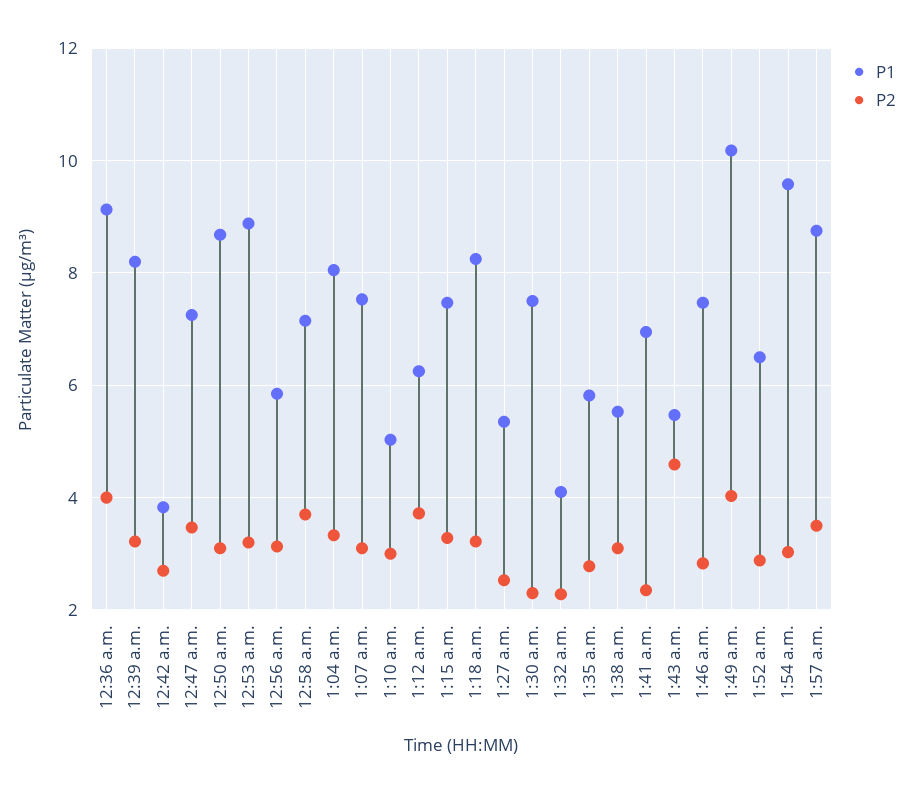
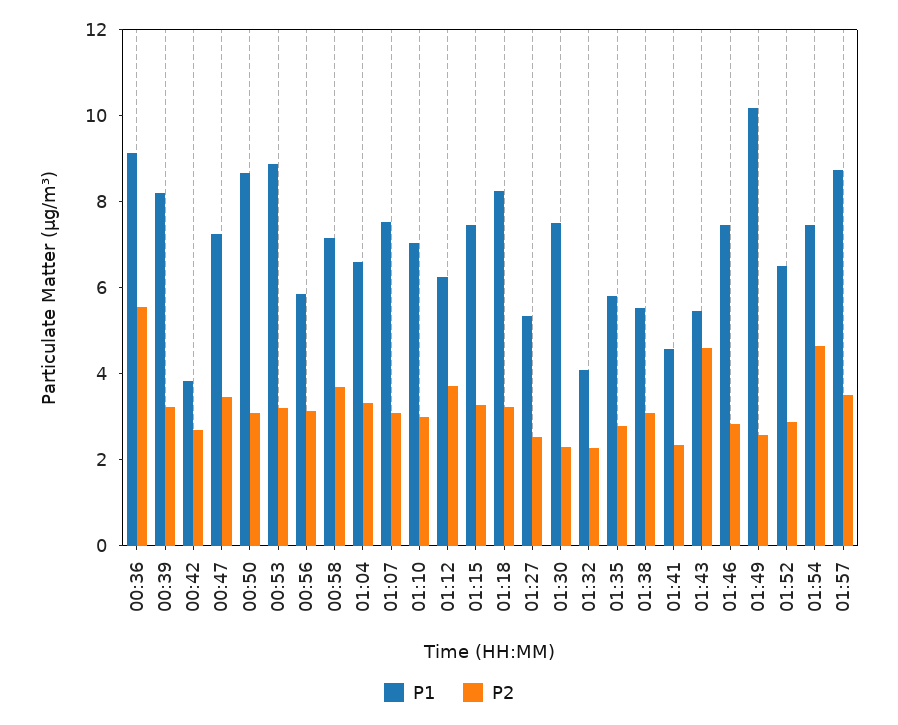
  {
    "P1": {
      "12:36 a.m.": 9.2,
      "12:39 a.m.": 8.2,
      "12:42 a.m.": 3.8,
      "12:47 a.m.": 7.2,
      "12:50 a.m.": 8.6,
      "12:53 a.m.": 8.8,
      "12:56 a.m.": 5.8,
      "12:58 a.m.": 7.2,
-     "1:04 a.m.": 8,
+     "1:04 a.m.": 6.5,
      "1:07 a.m.": 7.6,
-     "1:10 a.m.": 5,
+     "1:10 a.m.": 7,
      "1:12 a.m.": 6.2,
      "1:15 a.m.": 7.4,
      "1:18 a.m.": 8.2,
      "1:27 a.m.": 5.4,
      "1:30 a.m.": 7.6,
      "1:32 a.m.": 4.2,
      "1:35 a.m.": 5.8,
      "1:38 a.m.": 5.6,
-     "1:41 a.m.": 7,
+     "1:41 a.m.": 4.5,
      "1:43 a.m.": 5.4,
      "1:46 a.m.": 7.4,
      "1:49 a.m.": 10.2,
      "1:52 a.m.": 6.6,
-     "1:54 a.m.": 9.6,
+     "1:54 a.m.": 7.5,
      "1:57 a.m.": 8.8
    },
    "P2": {
-     "12:36 a.m.": 4,
+     "12:36 a.m.": 5.5,
      "12:39 a.m.": 3.2,
      "12:42 a.m.": 2.8,
      "12:47 a.m.": 3.4,
      "12:50 a.m.": 3.2,
      "12:53 a.m.": 3.2,
      "12:56 a.m.": 3.2,
      "12:58 a.m.": 3.8,
      "1:04 a.m.": 3.4,
      "1:07 a.m.": 3.2,
      "1:10 a.m.": 3,
      "1:12 a.m.": 3.8,
      "1:15 a.m.": 3.2,
      "1:18 a.m.": 3.2,
      "1:27 a.m.": 2.6,
      "1:30 a.m.": 2.4,
      "1:32 a.m.": 2.2,
      "1:35 a.m.": 2.8,
      "1:38 a.m.": 3.2,
      "1:41 a.m.": 2.4,
      "1:43 a.m.": 4.6,
      "1:46 a.m.": 2.8,
-     "1:49 a.m.": 4,
+     "1:49 a.m.": 2.5,
      "1:52 a.m.": 2.8,
-     "1:54 a.m.": 3,
+     "1:54 a.m.": 4.5,
      "1:57 a.m.": 3.6
    }
  }

